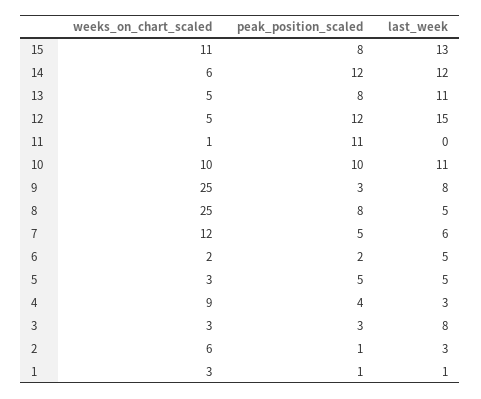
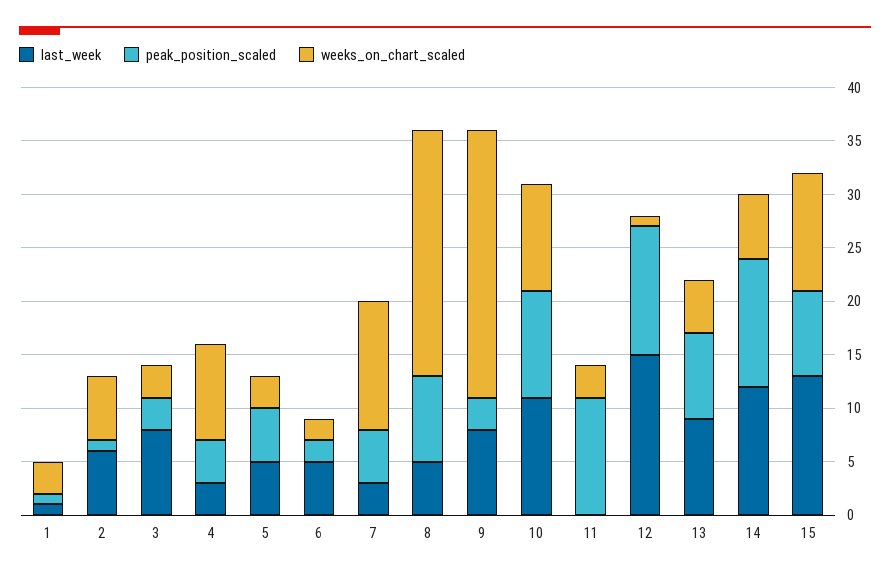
  {
    "weeks_on_chart_scaled": {
      "15": 11,
      "14": 6,
      "13": 5,
-     "12": 5,
+     "12": 1,
-     "11": 1,
+     "11": 3,
      "10": 10,
      "9": 25,
-     "8": 25,
+     "8": 23,
      "7": 12,
      "6": 2,
      "5": 3,
      "4": 9,
      "3": 3,
      "2": 6,
      "1": 3
    },
    "peak_position_scaled": {
      "15": 8,
      "14": 12,
      "13": 8,
      "12": 12,
      "11": 11,
      "10": 10,
      "9": 3,
      "8": 8,
      "7": 5,
      "6": 2,
      "5": 5,
      "4": 4,
      "3": 3,
      "2": 1,
      "1": 1
    },
    "last_week": {
      "15": 13,
      "14": 12,
-     "13": 11,
+     "13": 9,
      "12": 15,
      "11": 0,
      "10": 11,
      "9": 8,
      "8": 5,
-     "7": 6,
+     "7": 3,
      "6": 5,
      "5": 5,
      "4": 3,
      "3": 8,
-     "2": 3,
+     "2": 6,
      "1": 1
    }
  }

